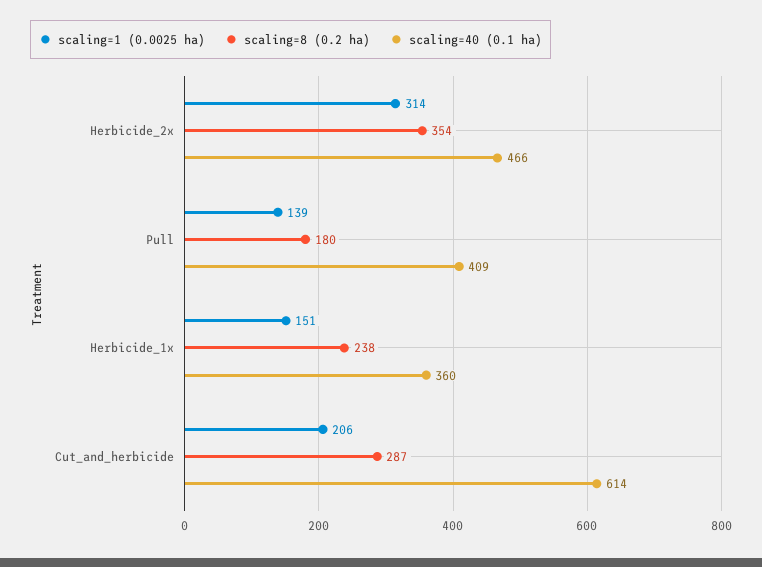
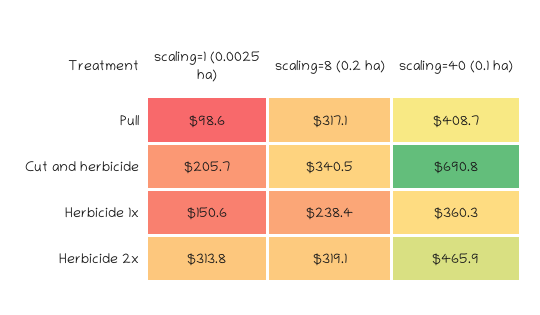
  {
    "scaling=1 (0.0025 ha)": {
      "Herbicide_2x": 313.8,
-     "Pull": 139,
+     "Pull": 98.6,
      "Herbicide_1x": 150.6,
      "Cut_and_herbicide": 205.7
    },
    "scaling=8 (0.2 ha)": {
-     "Herbicide_2x": 354,
+     "Herbicide_2x": 319.1,
-     "Pull": 180,
+     "Pull": 317.1,
      "Herbicide_1x": 238.4,
-     "Cut_and_herbicide": 287
+     "Cut_and_herbicide": 340.5
    },
    "scaling=40 (0.1 ha)": {
      "Herbicide_2x": 465.9,
      "Pull": 408.7,
      "Herbicide_1x": 360.3,
-     "Cut_and_herbicide": 614
+     "Cut_and_herbicide": 690.8
    }
  }

